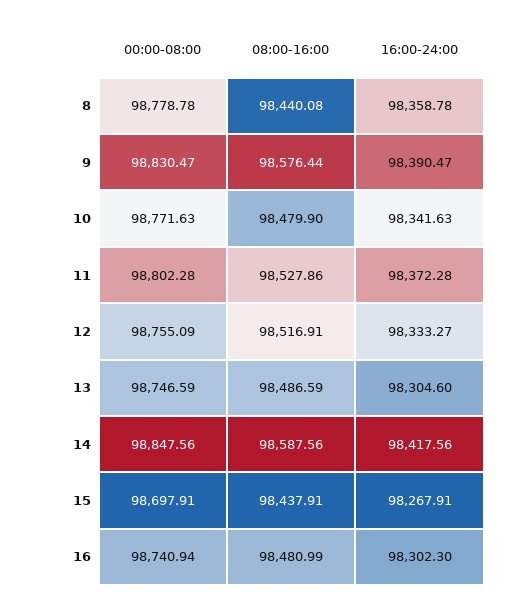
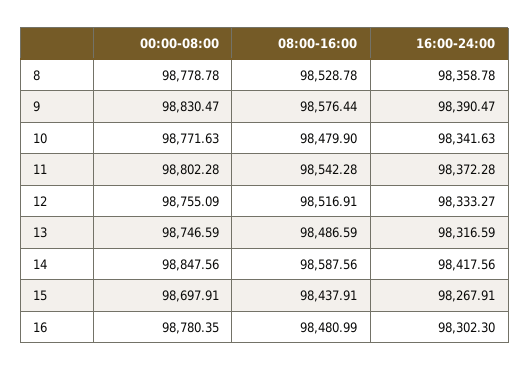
  {
    "00:00-08:00": {
      "8": 98778.78,
      "9": 98830.47,
      "10": 98771.63,
      "11": 98802.28,
      "12": 98755.09,
      "13": 98746.59,
      "14": 98847.56,
      "15": 98697.91,
-     "16": 98740.94
+     "16": 98780.35
    },
    "08:00-16:00": {
-     "8": 98440.08,
+     "8": 98528.78,
      "9": 98576.44,
      "10": 98479.9,
-     "11": 98527.86,
+     "11": 98542.28,
      "12": 98516.91,
      "13": 98486.59,
      "14": 98587.56,
      "15": 98437.91,
      "16": 98480.99
    },
    "16:00-24:00": {
      "8": 98358.78,
      "9": 98390.47,
      "10": 98341.63,
      "11": 98372.28,
      "12": 98333.27,
-     "13": 98304.6,
+     "13": 98316.59,
      "14": 98417.56,
      "15": 98267.91,
      "16": 98302.3
    }
  }

